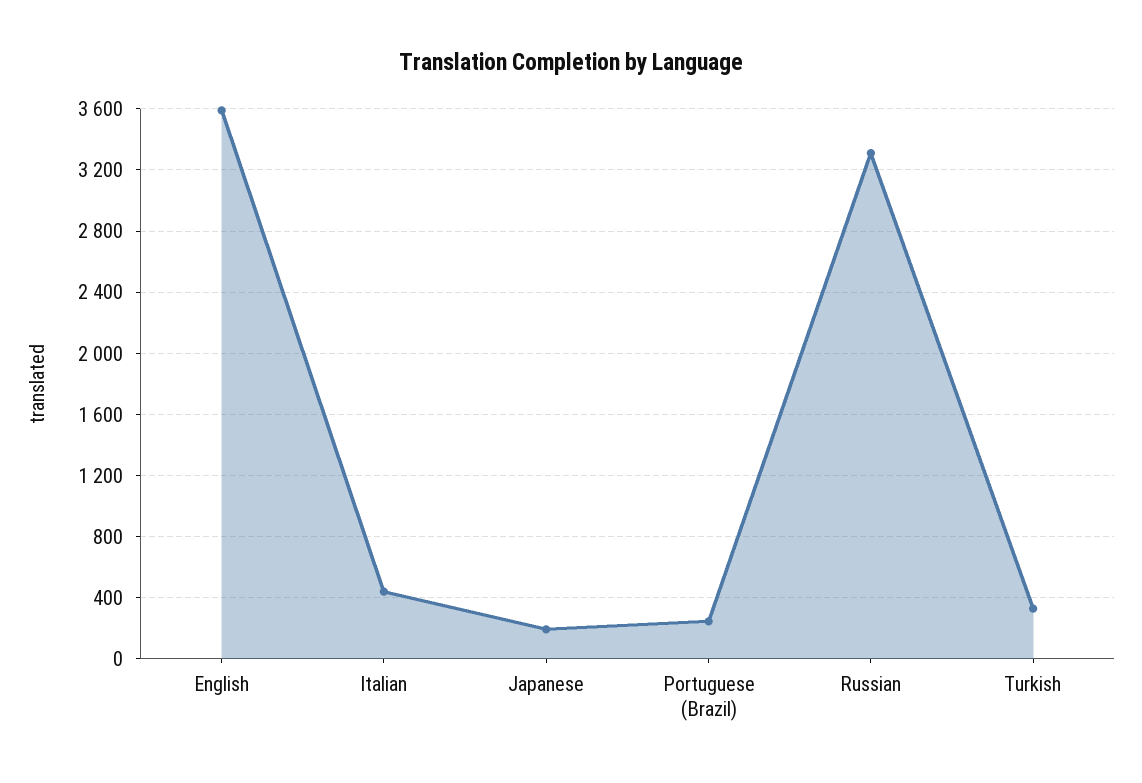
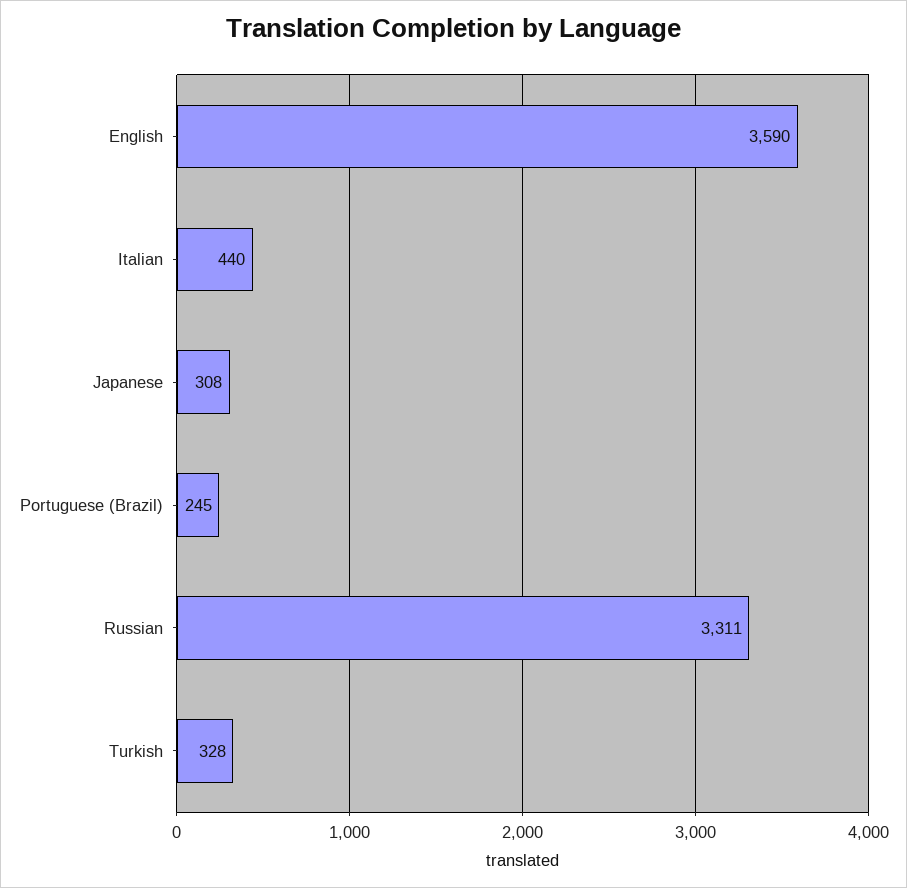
  {
    "English": 3590,
    "Italian": 440,
-   "Japanese": 200,
+   "Japanese": 308,
    "Portuguese (Brazil)": 245,
    "Russian": 3311,
    "Turkish": 328
  }

